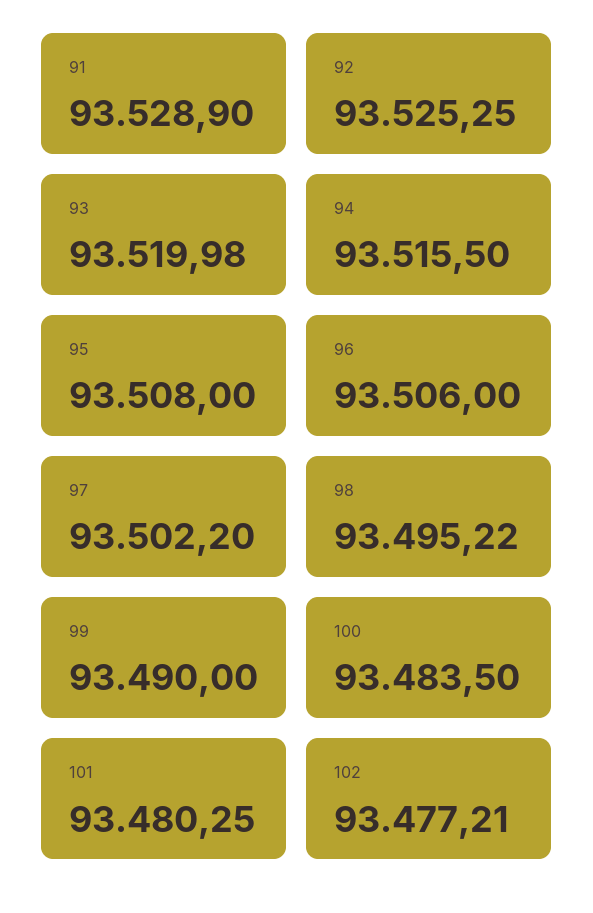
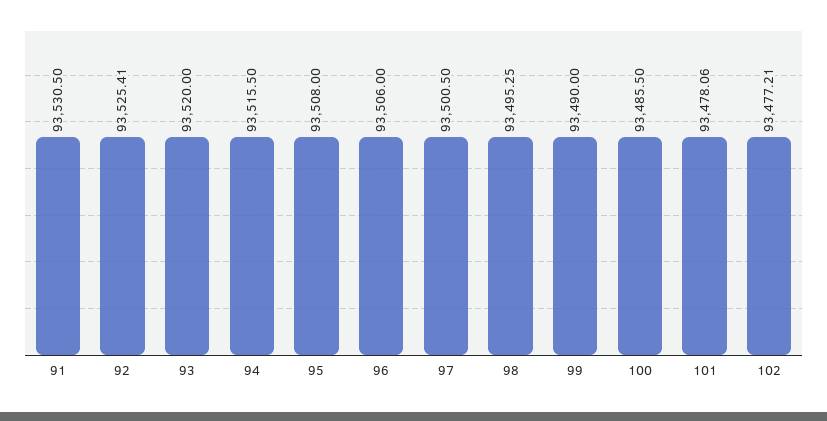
  {
-   "91": 93528.9,
+   "91": 93530.5,
-   "92": 93525.25,
+   "92": 93525.41,
-   "93": 93519.98,
+   "93": 93520,
    "94": 93515.5,
    "95": 93508,
    "96": 93506,
-   "97": 93502.2,
+   "97": 93500.5,
-   "98": 93495.22,
+   "98": 93495.25,
    "99": 93490,
-   "100": 93483.5,
+   "100": 93485.5,
-   "101": 93480.25,
+   "101": 93478.06,
    "102": 93477.21
  }

